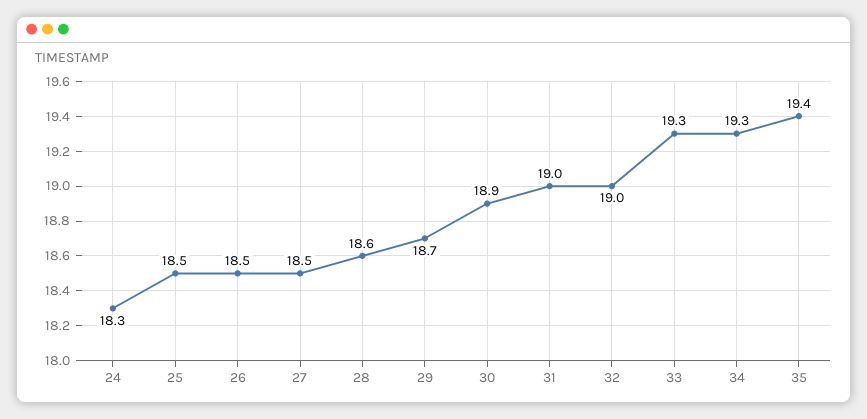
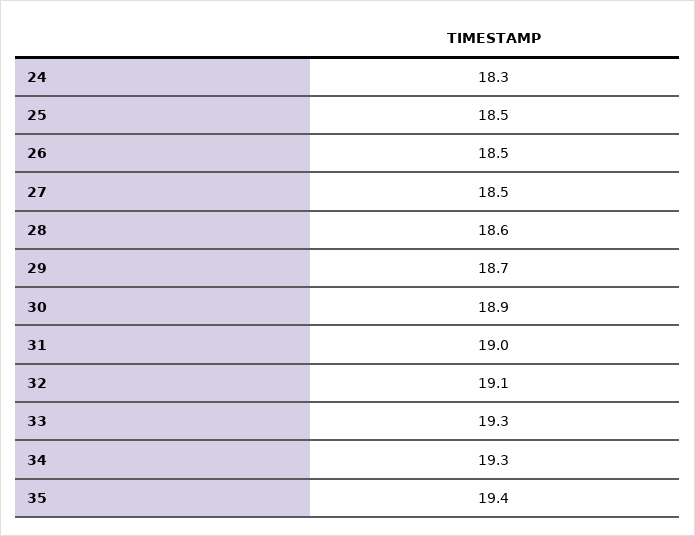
  {
    "24": 18.3,
    "25": 18.5,
    "26": 18.5,
    "27": 18.5,
    "28": 18.6,
    "29": 18.7,
    "30": 18.9,
    "31": 19,
-   "32": 19,
+   "32": 19.1,
    "33": 19.3,
    "34": 19.3,
    "35": 19.4
  }

